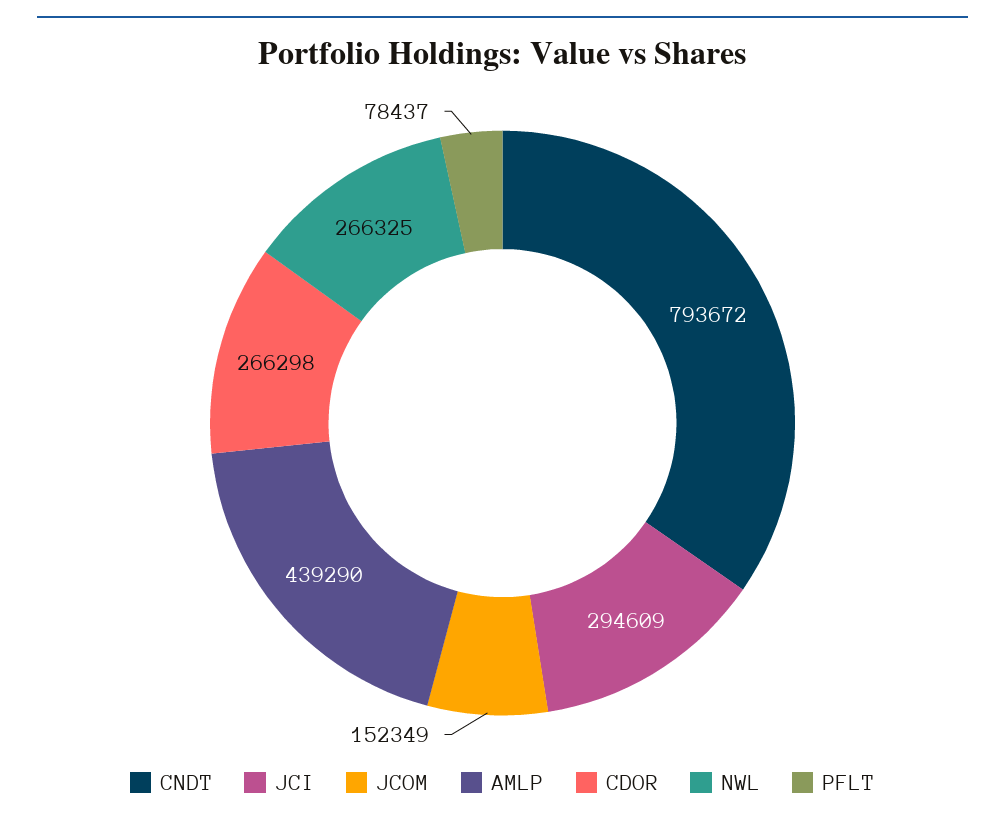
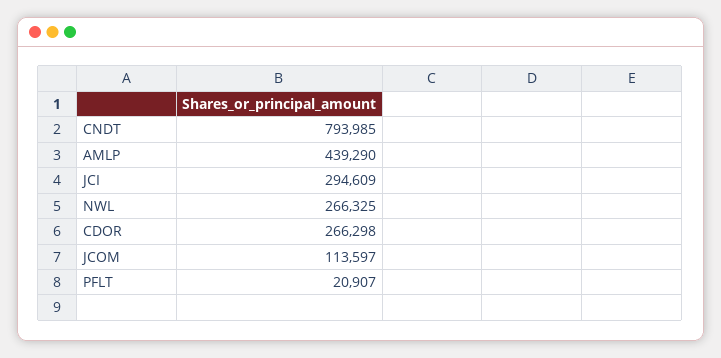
  {
-   "CNDT": 793672,
+   "CNDT": 793985,
    "JCI": 294609,
-   "JCOM": 152349,
+   "JCOM": 113597,
    "AMLP": 439290,
    "CDOR": 266298,
    "NWL": 266325,
-   "PFLT": 78437
+   "PFLT": 20907
  }

